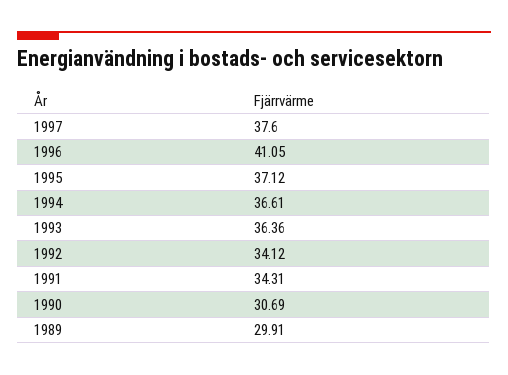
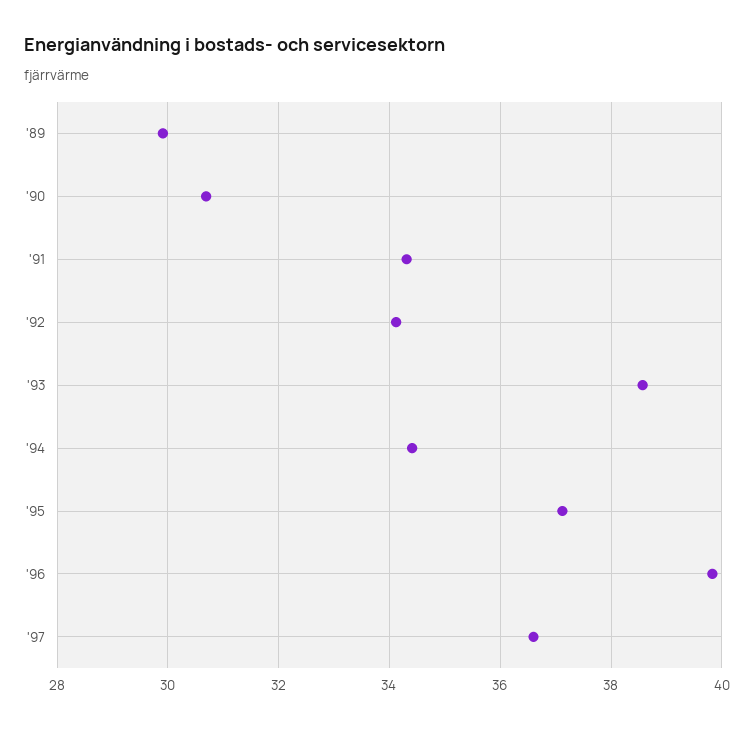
  {
-   "1997": 37.6,
+   "1997": 36.6,
-   "1996": 41.05,
+   "1996": 39.8,
    "1995": 37.12,
-   "1994": 36.61,
+   "1994": 34.4,
-   "1993": 36.36,
+   "1993": 38.6,
    "1992": 34.12,
    "1991": 34.31,
    "1990": 30.69,
    "1989": 29.91
  }

